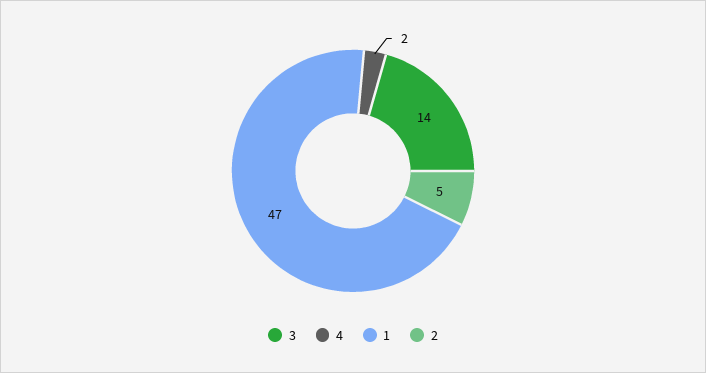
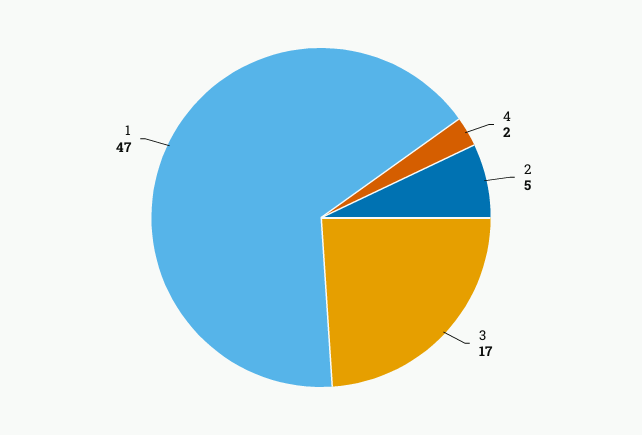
  {
-   "3": 14,
+   "3": 17,
    "4": 2,
    "1": 47,
    "2": 5
  }

